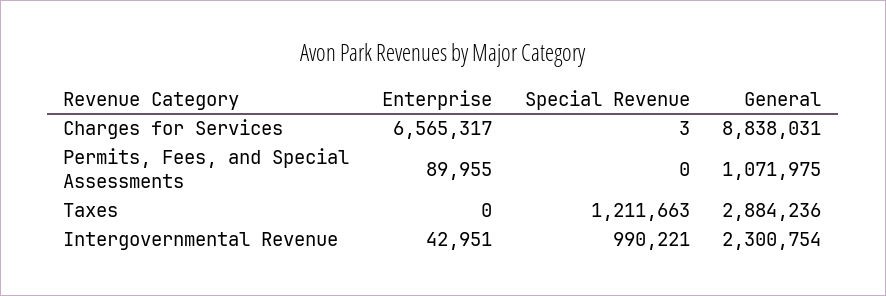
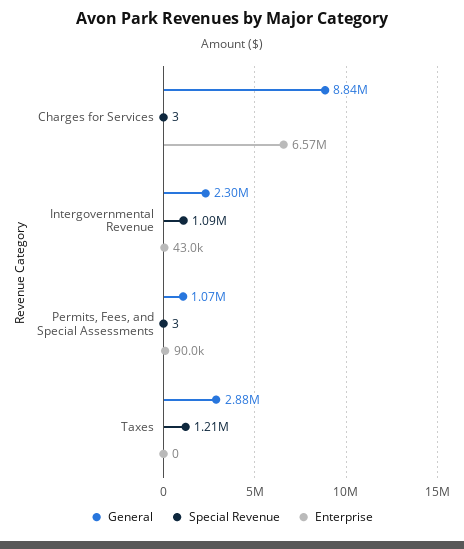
  {
    "Enterprise": {
      "Charges for Services": 6565317,
      "Permits, Fees, and Special Assessments": 89955,
      "Taxes": 0,
      "Intergovernmental Revenue": 42951
    },
    "Special Revenue": {
      "Charges for Services": 3,
-     "Permits, Fees, and Special Assessments": 0,
+     "Permits, Fees, and Special Assessments": 3,
      "Taxes": 1211663,
-     "Intergovernmental Revenue": 990221
+     "Intergovernmental Revenue": 1090000
    },
    "General": {
      "Charges for Services": 8838031,
      "Permits, Fees, and Special Assessments": 1071975,
      "Taxes": 2884236,
      "Intergovernmental Revenue": 2300754
    }
  }

